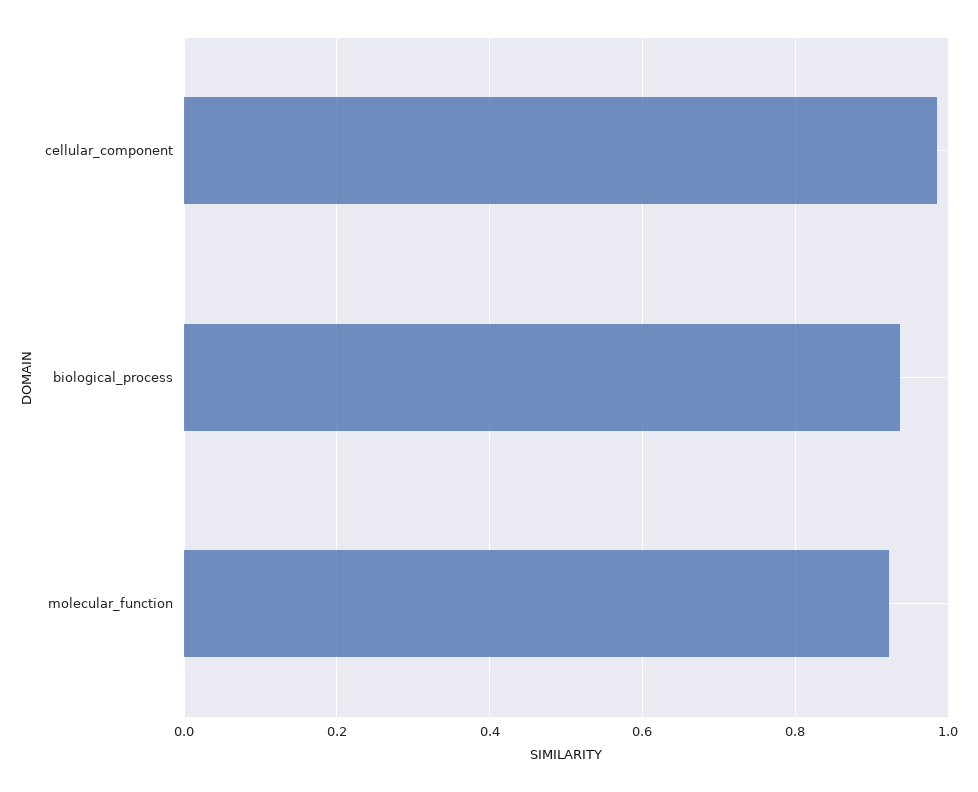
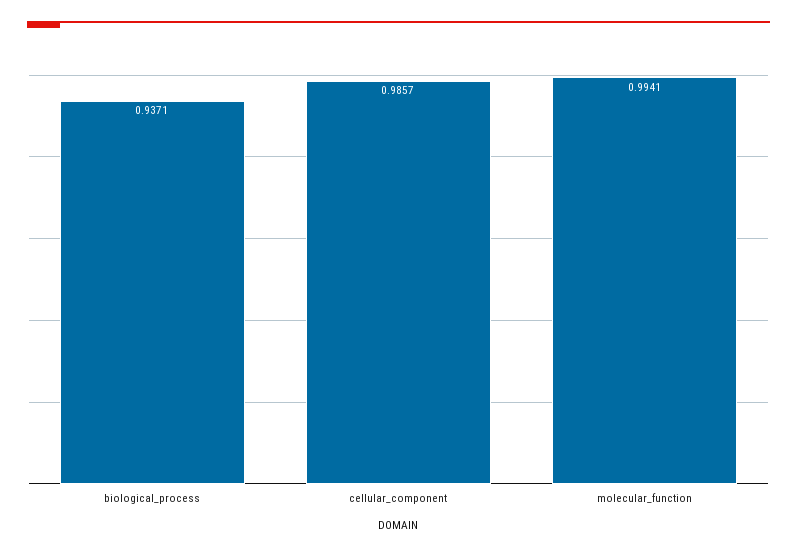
  {
    "cellular_component": 0.9857,
    "biological_process": 0.9371,
-   "molecular_function": 0.92
+   "molecular_function": 0.9941
  }

